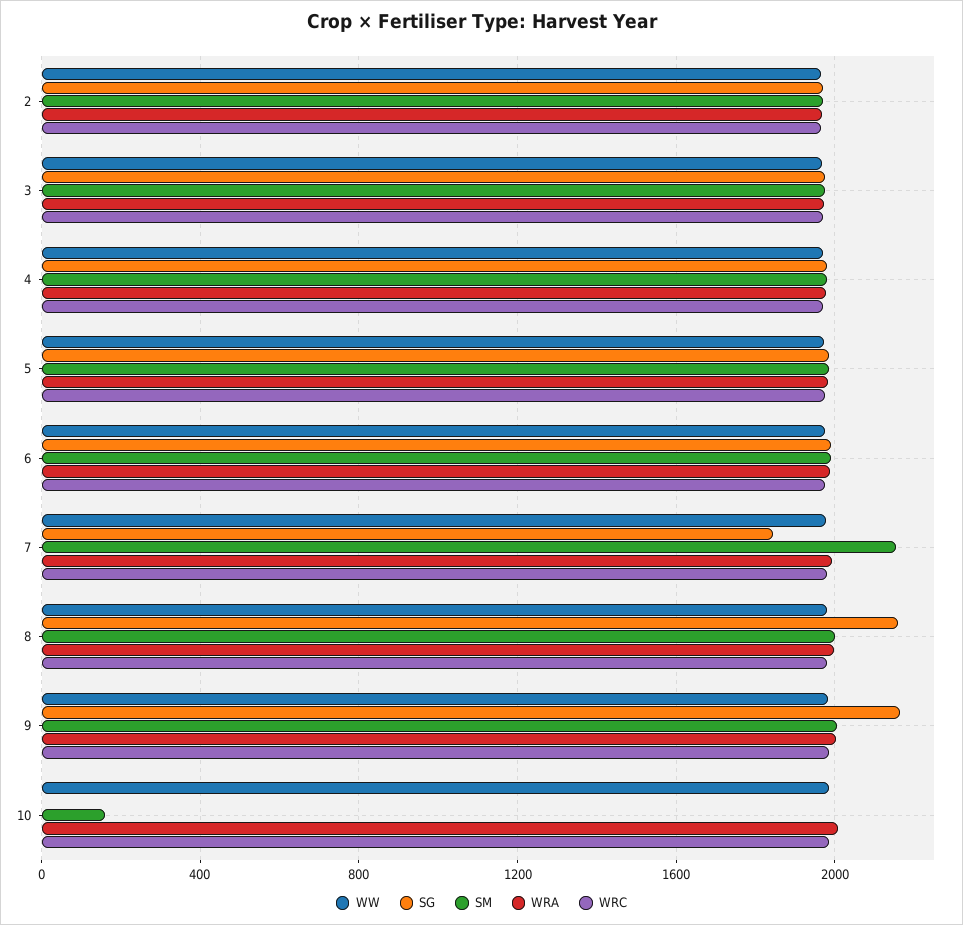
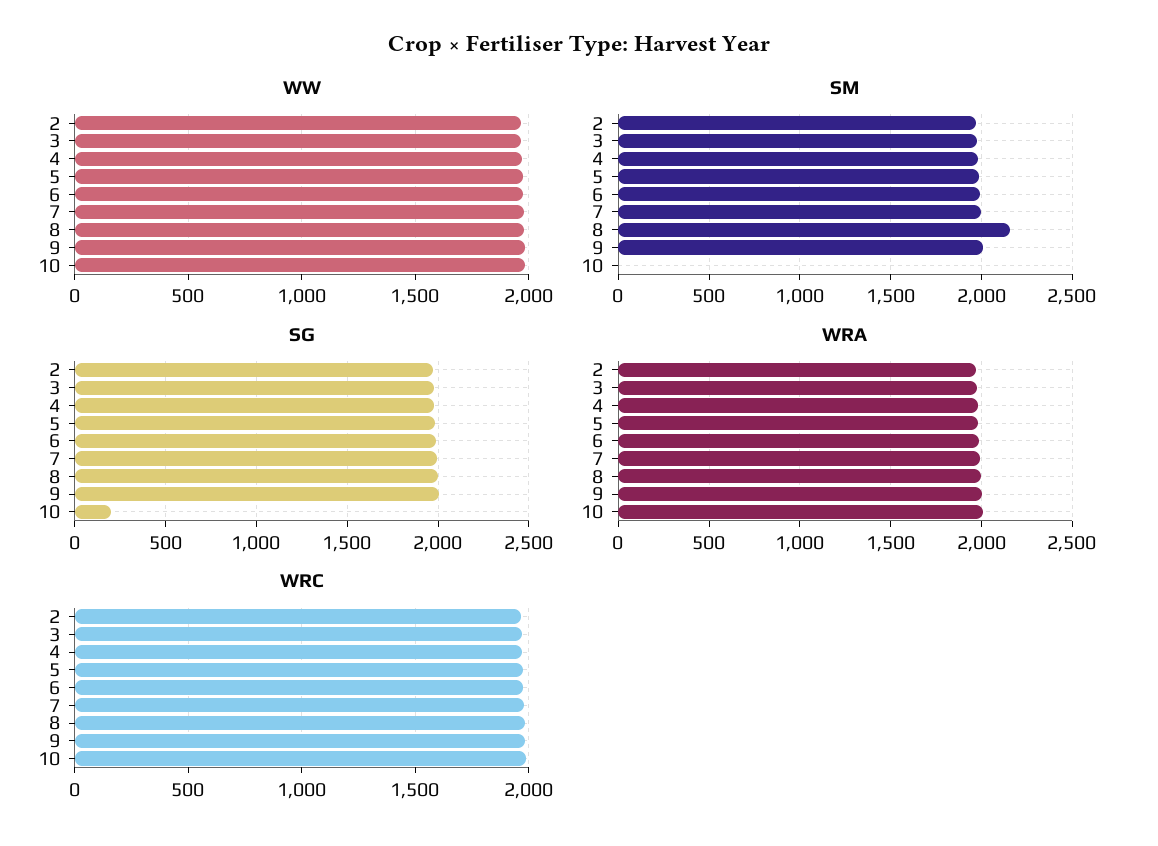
  {
    "WW": {
      "2": 1950,
      "3": 1950,
      "4": 1950,
      "5": 1950,
      "6": 1950,
      "7": 2000,
      "8": 2000,
      "9": 2000,
      "10": 2000
    },
    "SG": {
      "2": 1950,
      "3": 2000,
      "4": 2000,
      "5": 2000,
      "6": 2000,
-     "7": 1850,
+     "7": 2000,
-     "8": 2150,
+     "8": 2000,
-     "9": 2150,
+     "9": 2000,
-     "10": 0
+     "10": 200
    },
    "SM": {
      "2": 1950,
      "3": 2000,
      "4": 2000,
      "5": 2000,
      "6": 2000,
-     "7": 2150,
+     "7": 2000,
-     "8": 2000,
+     "8": 2150,
      "9": 2000,
-     "10": 150
+     "10": 0
    },
    "WRA": {
      "2": 1950,
      "3": 1950,
      "4": 2000,
      "5": 2000,
      "6": 2000,
      "7": 2000,
      "8": 2000,
      "9": 2000,
      "10": 2000
    },
    "WRC": {
      "2": 1950,
      "3": 1950,
      "4": 1950,
      "5": 2000,
      "6": 2000,
      "7": 2000,
      "8": 2000,
      "9": 2000,
      "10": 2000
    }
  }

